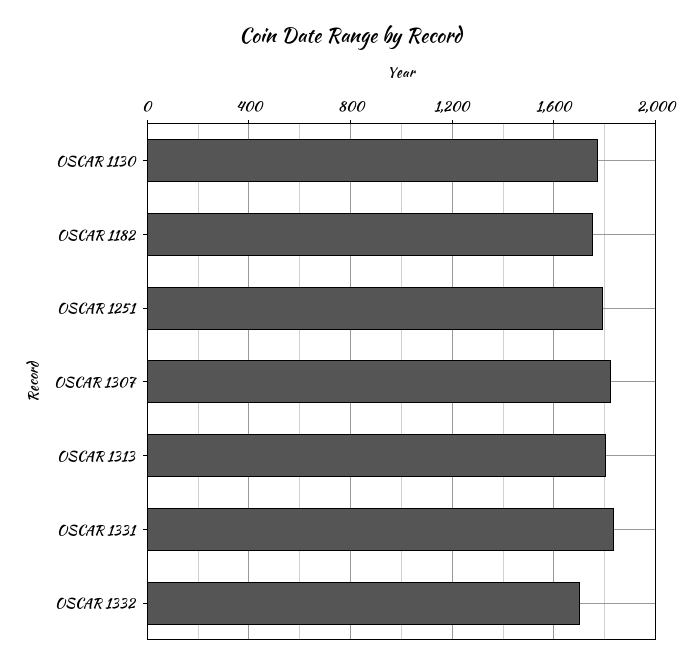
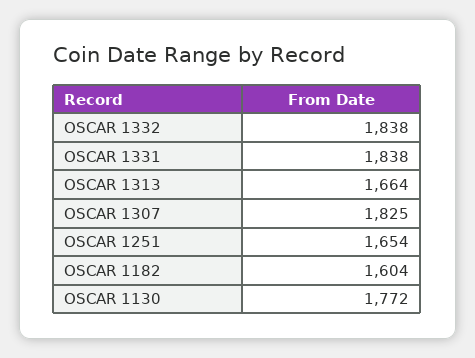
  {
    "OSCAR 1130": 1772,
-   "OSCAR 1182": 1750,
+   "OSCAR 1182": 1604,
-   "OSCAR 1251": 1800,
+   "OSCAR 1251": 1654,
    "OSCAR 1307": 1825,
-   "OSCAR 1313": 1800,
+   "OSCAR 1313": 1664,
    "OSCAR 1331": 1838,
-   "OSCAR 1332": 1700
+   "OSCAR 1332": 1838
  }

